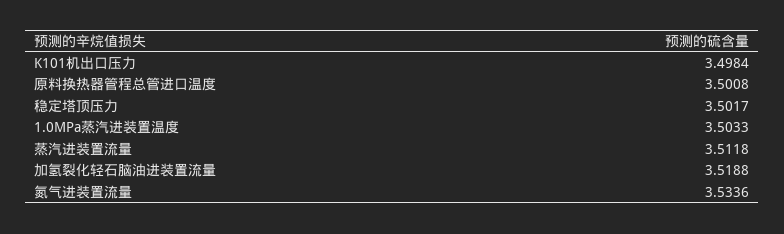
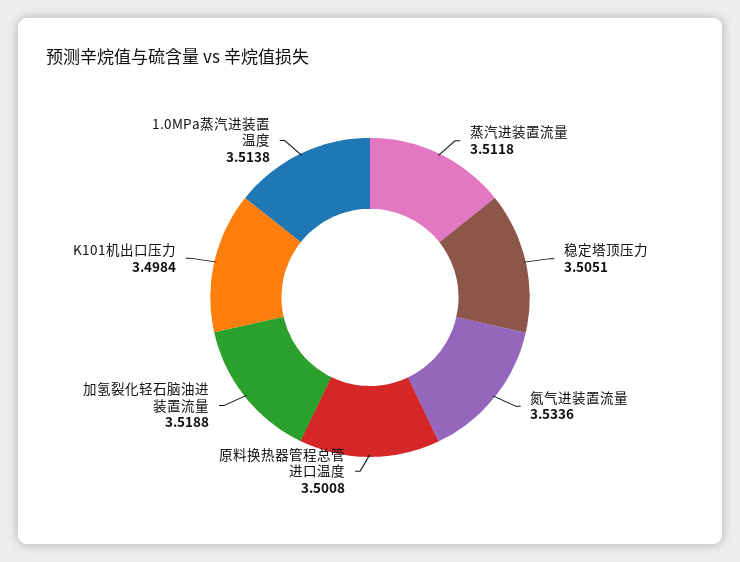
  {
    "K101机出口压力": 3.4984,
    "原料换热器管程总管进口温度": 3.5008,
-   "稳定塔顶压力": 3.5017,
+   "稳定塔顶压力": 3.5051,
-   "1.0MPa蒸汽进装置温度": 3.5033,
+   "1.0MPa蒸汽进装置温度": 3.5138,
    "蒸汽进装置流量": 3.5118,
    "加氢裂化轻石脑油进装置流量": 3.5188,
    "氮气进装置流量": 3.5336
  }

